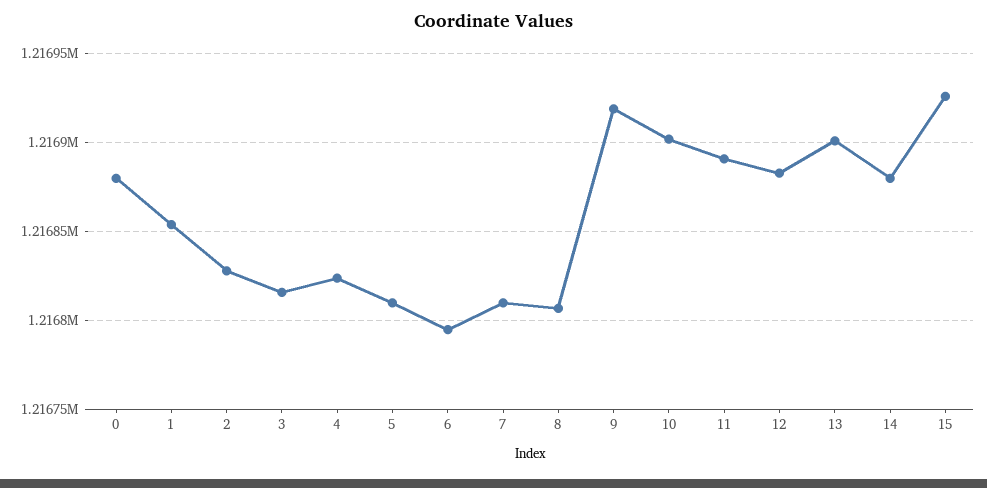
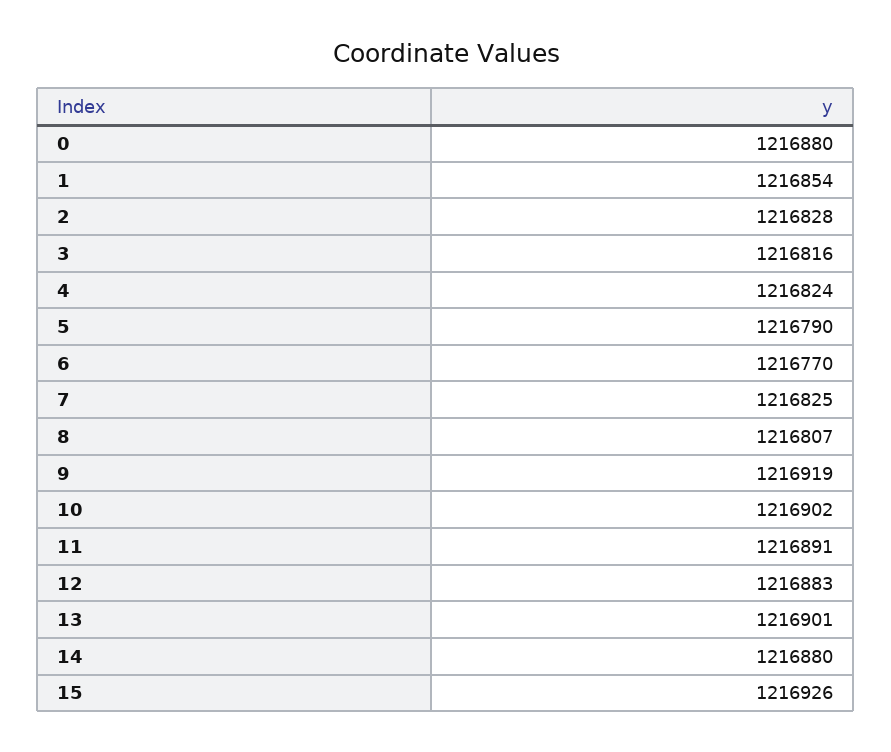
  {
    "0": 1216880,
    "1": 1216854,
    "2": 1216828,
    "3": 1216816,
    "4": 1216824,
-   "5": 1216810,
+   "5": 1216790,
-   "6": 1216795,
+   "6": 1216770,
-   "7": 1216810,
+   "7": 1216825,
    "8": 1216807,
    "9": 1216919,
    "10": 1216902,
    "11": 1216891,
    "12": 1216883,
    "13": 1216901,
    "14": 1216880,
    "15": 1216926
  }

